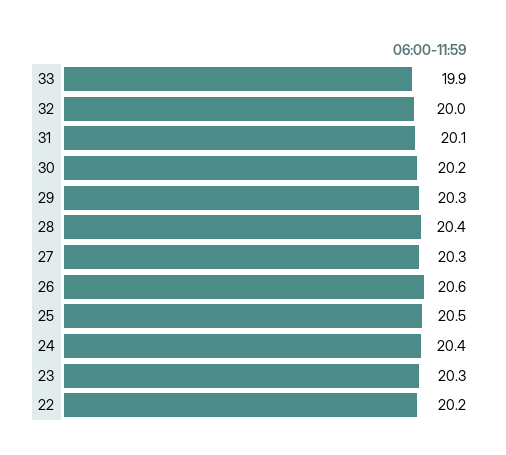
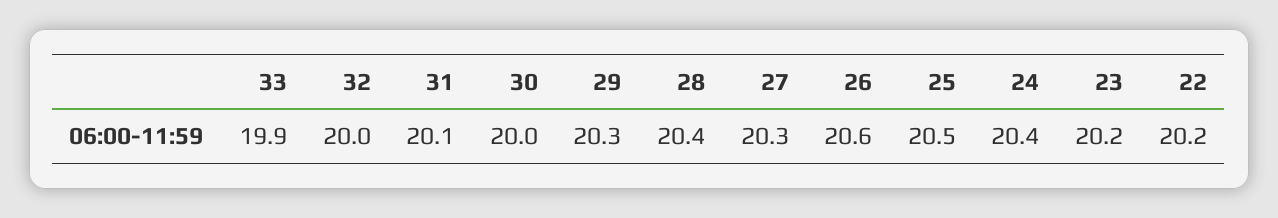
  {
    "33": 19.9,
    "32": 20,
    "31": 20.1,
-   "30": 20.2,
+   "30": 20,
    "29": 20.3,
    "28": 20.4,
    "27": 20.3,
    "26": 20.6,
    "25": 20.5,
    "24": 20.4,
-   "23": 20.3,
+   "23": 20.2,
    "22": 20.2
  }

